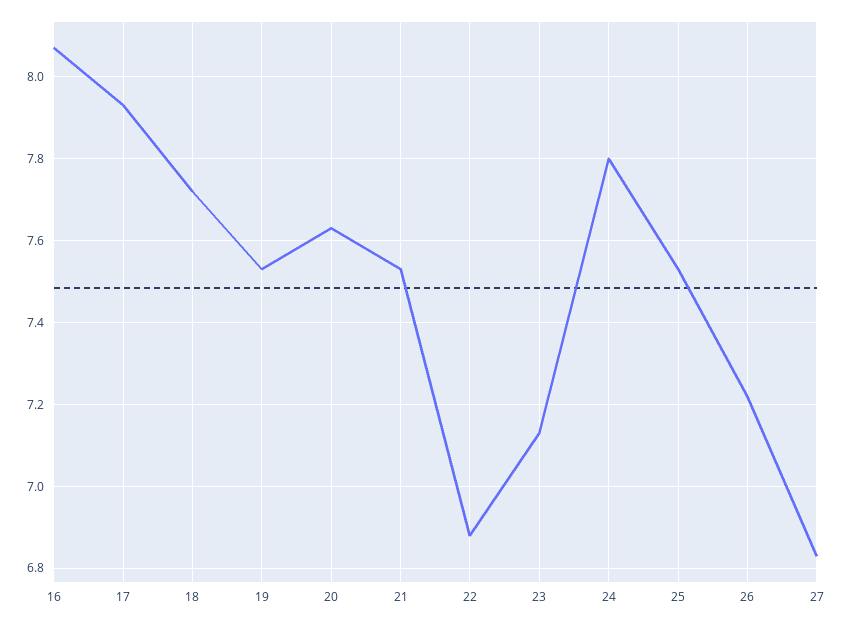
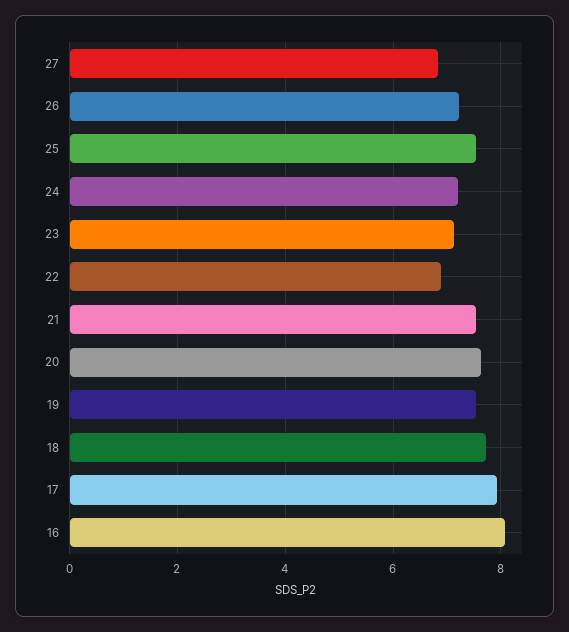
  {
    "16": 8.05,
    "17": 7.95,
    "18": 7.7,
    "19": 7.55,
    "20": 7.65,
    "21": 7.55,
    "22": 6.9,
    "23": 7.15,
-   "24": 7.8,
+   "24": 7.2,
    "25": 7.55,
    "26": 7.2,
    "27": 6.85
  }

